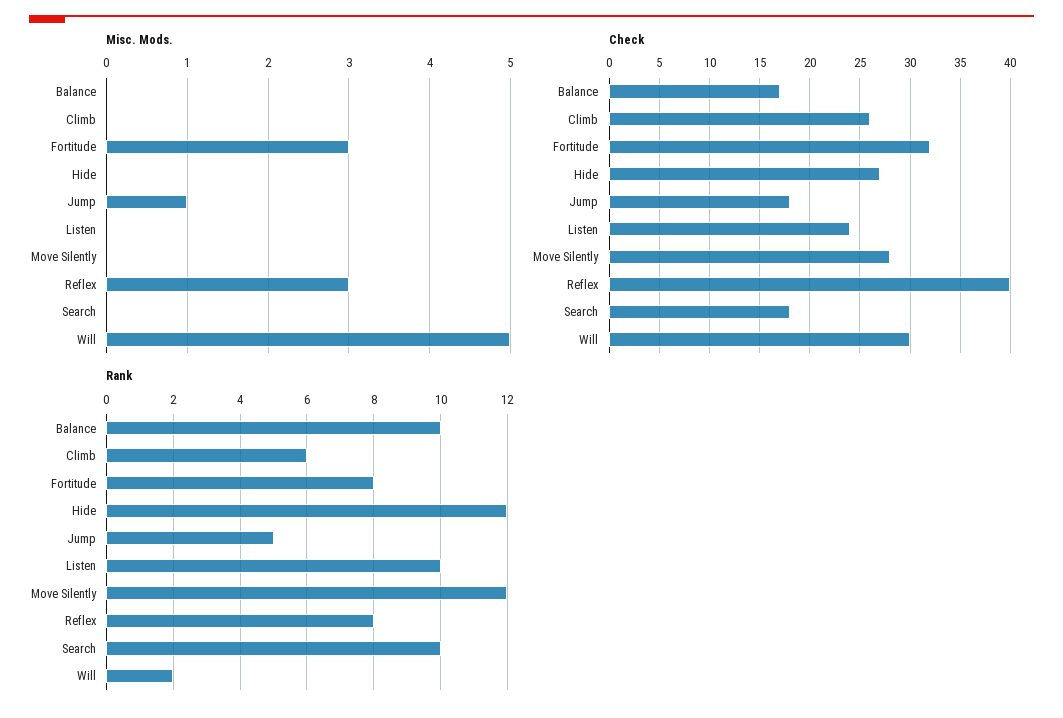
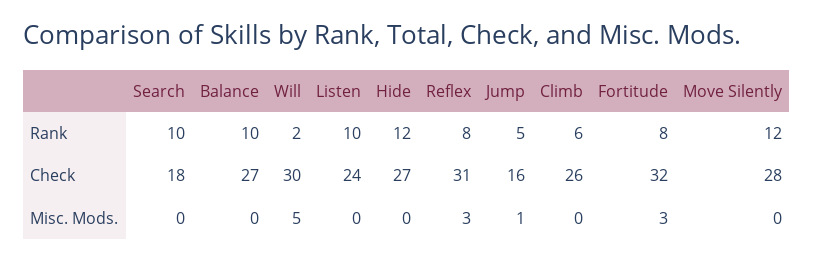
  {
    "Misc. Mods.": {
      "Balance": 0,
      "Climb": 0,
      "Fortitude": 3,
      "Hide": 0,
      "Jump": 1,
      "Listen": 0,
      "Move Silently": 0,
      "Reflex": 3,
      "Search": 0,
      "Will": 5
    },
    "Check": {
-     "Balance": 17,
+     "Balance": 27,
      "Climb": 26,
      "Fortitude": 32,
      "Hide": 27,
-     "Jump": 18,
+     "Jump": 16,
      "Listen": 24,
      "Move Silently": 28,
-     "Reflex": 40,
+     "Reflex": 31,
      "Search": 18,
      "Will": 30
    },
    "Rank": {
      "Balance": 10,
      "Climb": 6,
      "Fortitude": 8,
      "Hide": 12,
      "Jump": 5,
      "Listen": 10,
      "Move Silently": 12,
      "Reflex": 8,
      "Search": 10,
      "Will": 2
    }
  }

